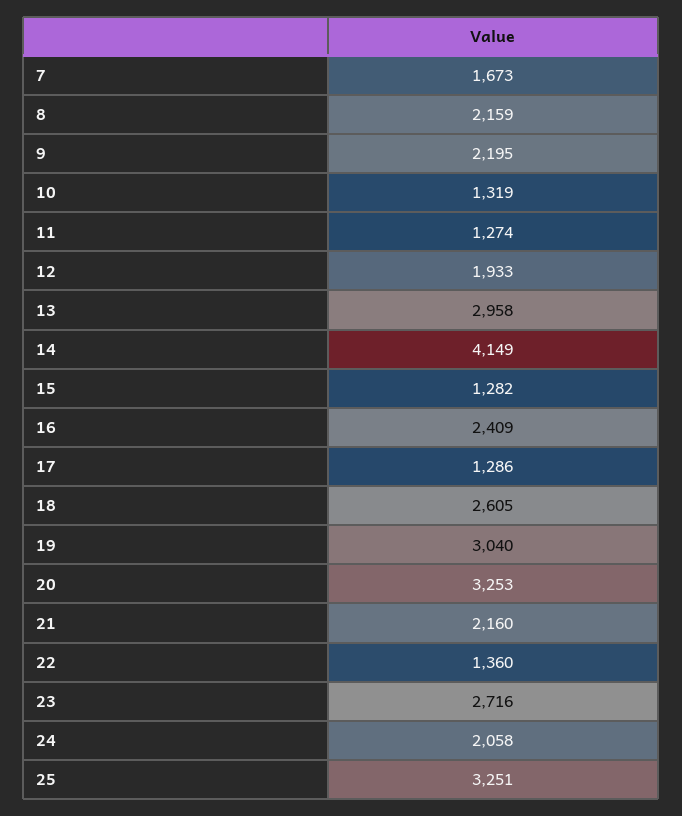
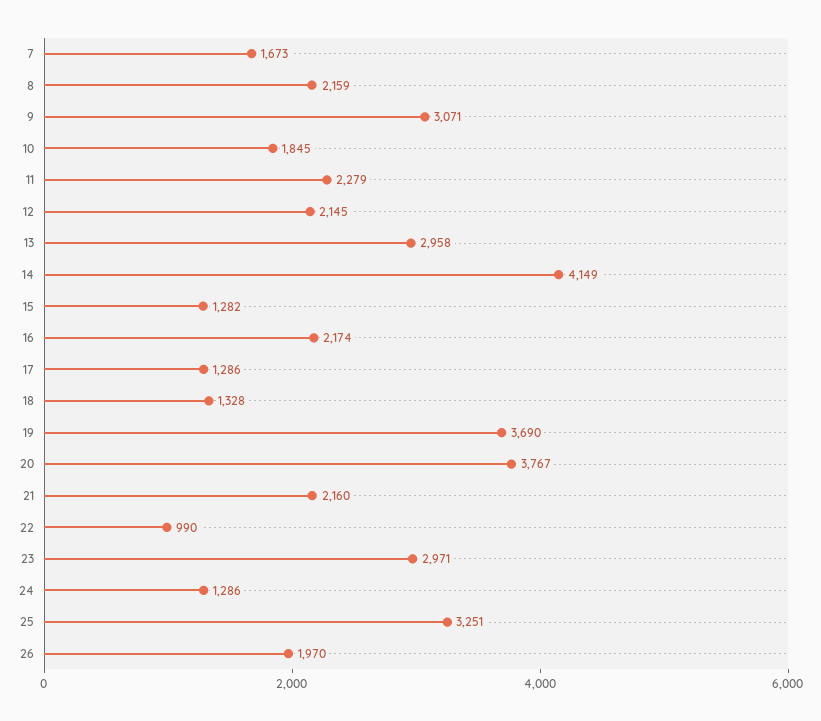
  {
    "7": 1673,
    "8": 2159,
-   "9": 2195,
+   "9": 3071,
-   "10": 1319,
+   "10": 1845,
-   "11": 1274,
+   "11": 2279,
-   "12": 1933,
+   "12": 2145,
    "13": 2958,
    "14": 4149,
    "15": 1282,
-   "16": 2409,
+   "16": 2174,
    "17": 1286,
-   "18": 2605,
+   "18": 1328,
-   "19": 3040,
+   "19": 3690,
-   "20": 3253,
+   "20": 3767,
    "21": 2160,
-   "22": 1360,
+   "22": 990,
-   "23": 2716,
+   "23": 2971,
-   "24": 2058,
+   "24": 1286,
-   "25": 3251
+   "25": 3251,
+   "26": 1970
  }

